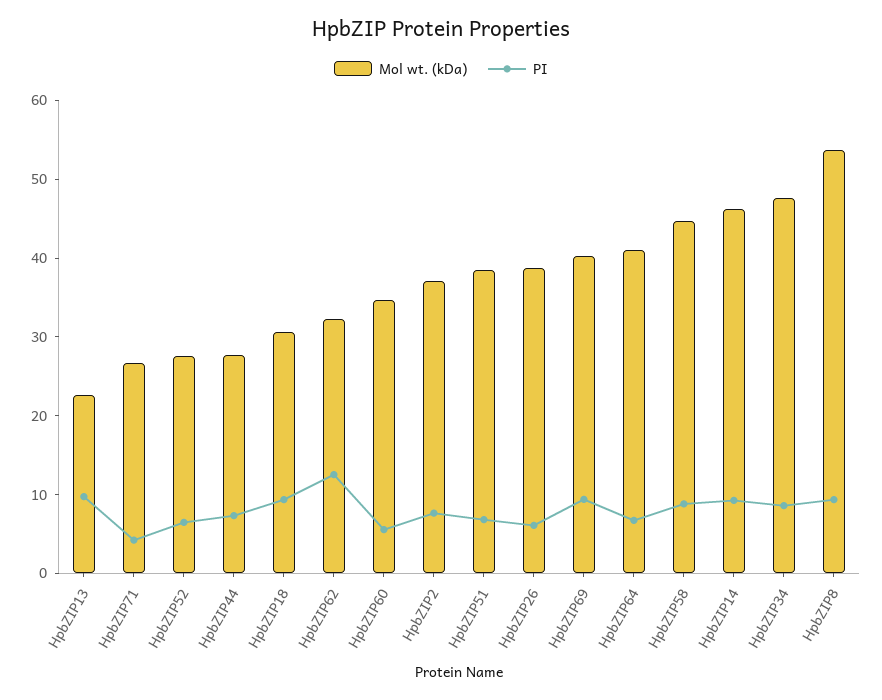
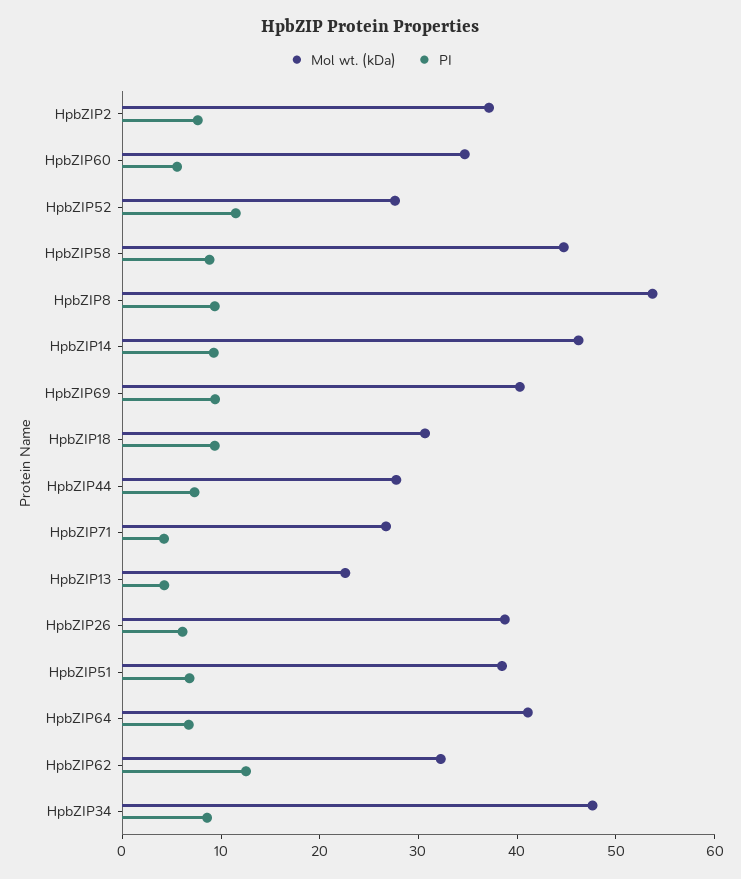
  {
    "Mol wt. (kDa)": {
      "HpbZIP13": 22,
      "HpbZIP71": 26,
      "HpbZIP52": 28,
      "HpbZIP44": 28,
      "HpbZIP18": 30,
      "HpbZIP62": 32,
      "HpbZIP60": 34,
      "HpbZIP2": 38,
      "HpbZIP51": 38,
      "HpbZIP26": 38,
      "HpbZIP69": 40,
      "HpbZIP64": 42,
      "HpbZIP58": 44,
      "HpbZIP14": 46,
      "HpbZIP34": 48,
      "HpbZIP8": 54
    },
    "PI": {
-     "HpbZIP13": 10,
+     "HpbZIP13": 4,
      "HpbZIP71": 4,
-     "HpbZIP52": 6,
+     "HpbZIP52": 12,
      "HpbZIP44": 8,
      "HpbZIP18": 10,
      "HpbZIP62": 12,
      "HpbZIP60": 6,
      "HpbZIP2": 8,
      "HpbZIP51": 6,
      "HpbZIP26": 6,
      "HpbZIP69": 10,
      "HpbZIP64": 6,
      "HpbZIP58": 8,
      "HpbZIP14": 10,
      "HpbZIP34": 8,
      "HpbZIP8": 10
    }
  }

